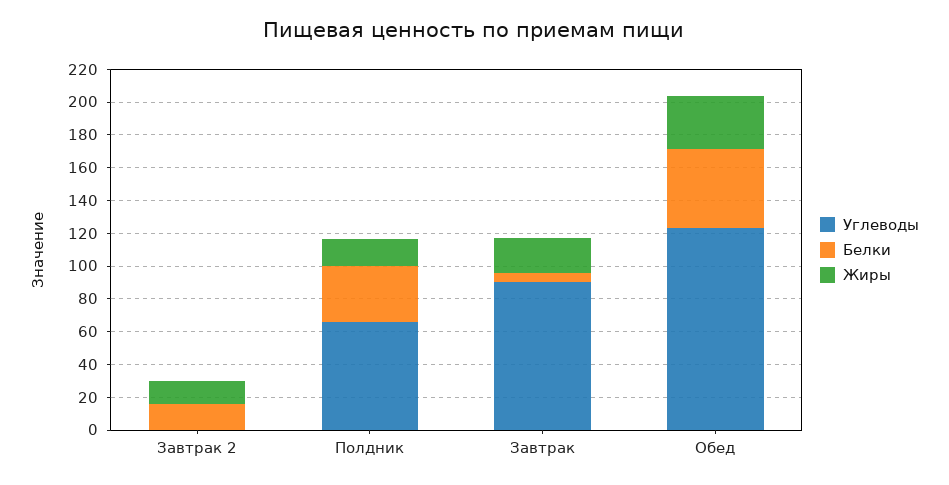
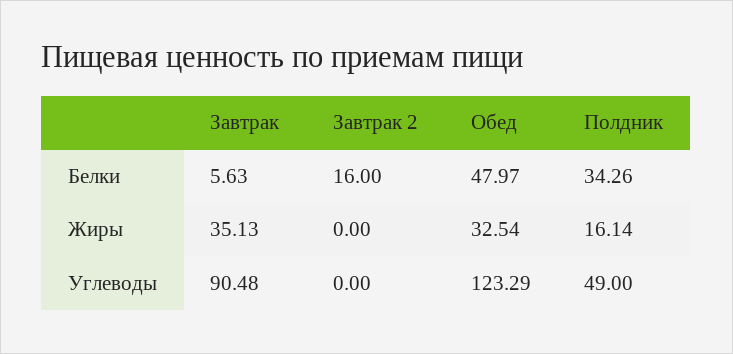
  {
    "Углеводы": {
      "Завтрак 2": 0,
-     "Полдник": 65,
+     "Полдник": 49,
      "Завтрак": 90.48,
      "Обед": 123.29
    },
    "Белки": {
      "Завтрак 2": 16,
      "Полдник": 34.26,
      "Завтрак": 5.63,
      "Обед": 47.97
    },
    "Жиры": {
-     "Завтрак 2": 15,
+     "Завтрак 2": 0,
      "Полдник": 16.14,
-     "Завтрак": 20,
+     "Завтрак": 35.13,
      "Обед": 32.54
    }
  }

